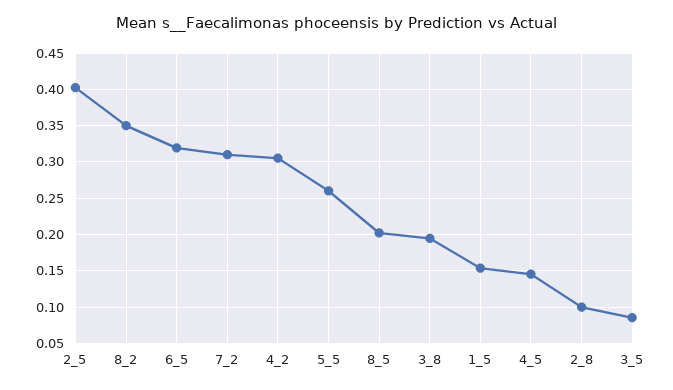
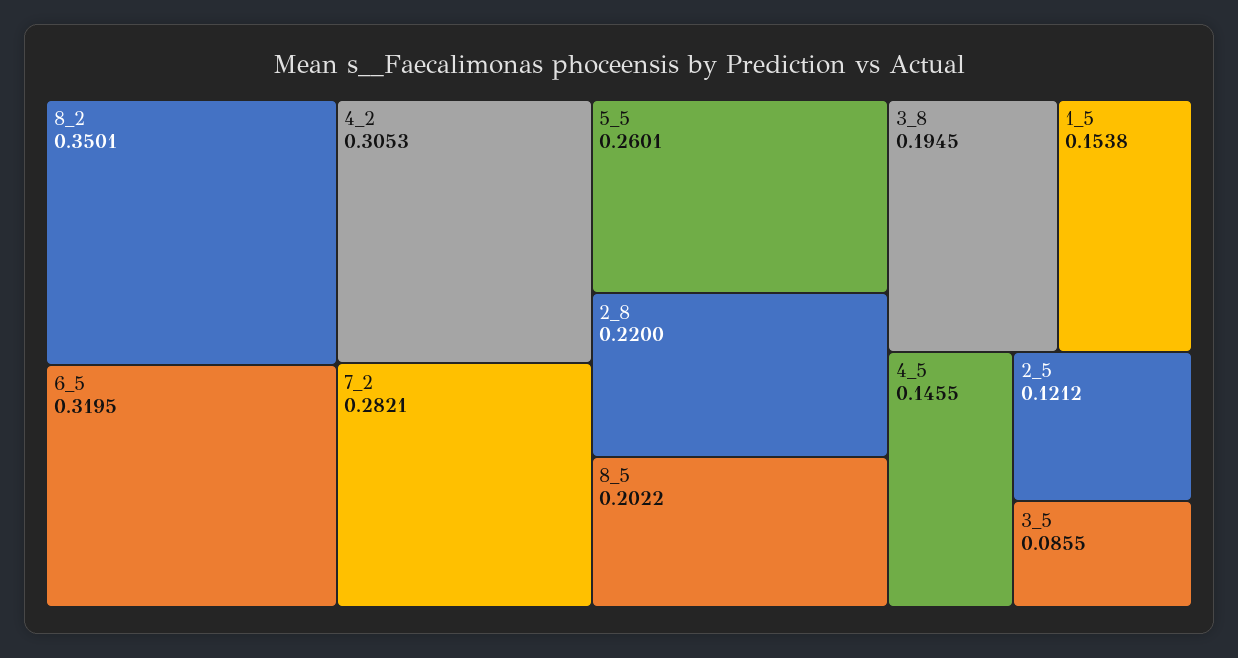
  {
-   "2_5": 0.4,
+   "2_5": 0.1212,
    "8_2": 0.3501,
    "6_5": 0.3195,
-   "7_2": 0.31,
+   "7_2": 0.2821,
    "4_2": 0.3053,
    "5_5": 0.2601,
    "8_5": 0.2022,
    "3_8": 0.1945,
    "1_5": 0.1538,
    "4_5": 0.1455,
-   "2_8": 0.1,
+   "2_8": 0.22,
    "3_5": 0.0855
  }

